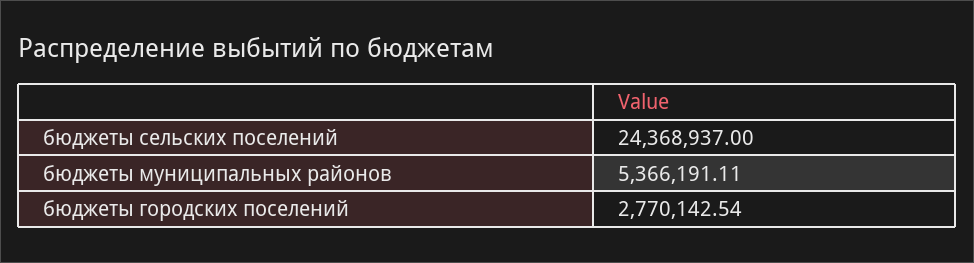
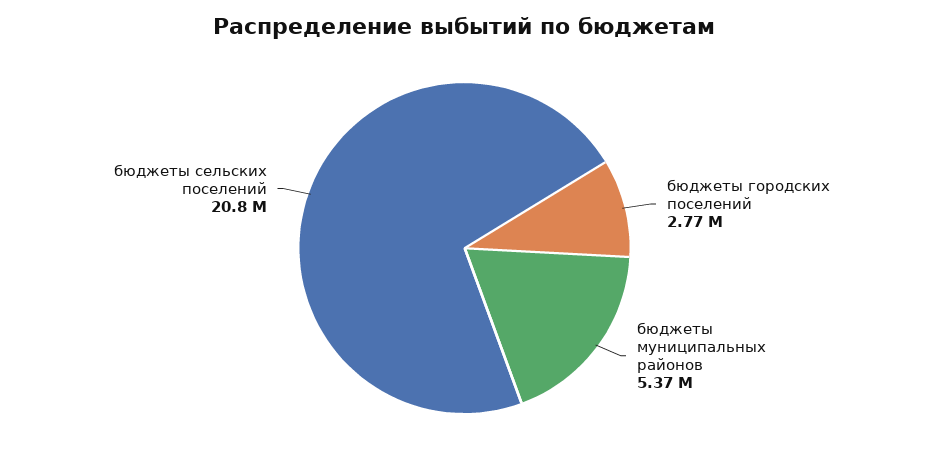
  {
-   "бюджеты сельских поселений": 24368937,
+   "бюджеты сельских поселений": 20800000,
    "бюджеты муниципальных районов": 5366191.11,
    "бюджеты городских поселений": 2770142.54
  }

